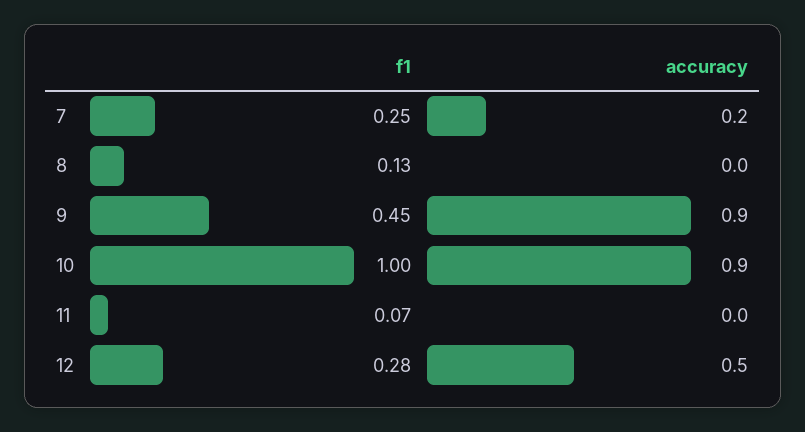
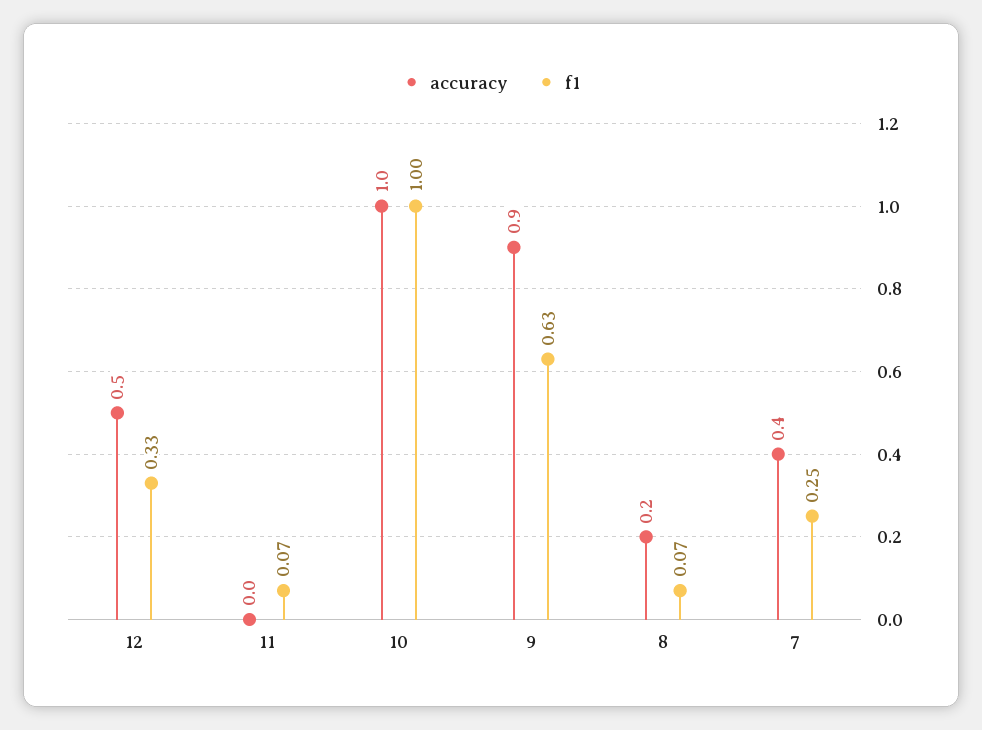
  {
    "f1": {
      "7": 0.25,
-     "8": 0.13,
+     "8": 0.07,
-     "9": 0.45,
+     "9": 0.63,
      "10": 1,
      "11": 0.07,
-     "12": 0.28
+     "12": 0.33
    },
    "accuracy": {
-     "7": 0.2,
+     "7": 0.4,
-     "8": 0,
+     "8": 0.2,
      "9": 0.9,
-     "10": 0.9,
+     "10": 1,
      "11": 0,
      "12": 0.5
    }
  }

